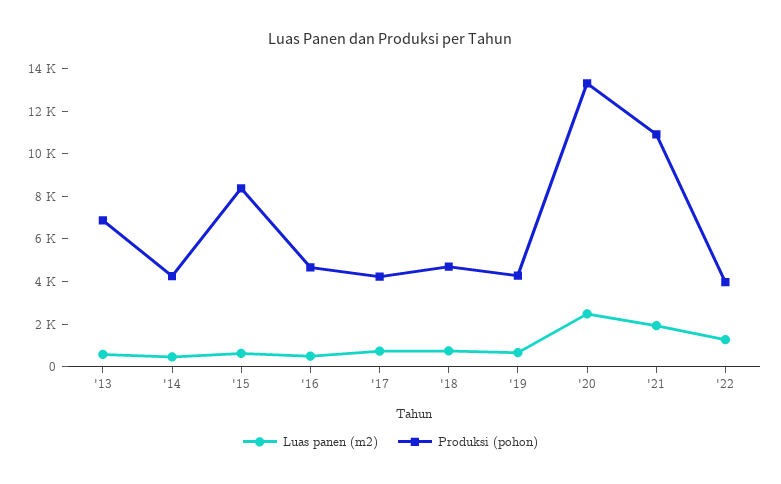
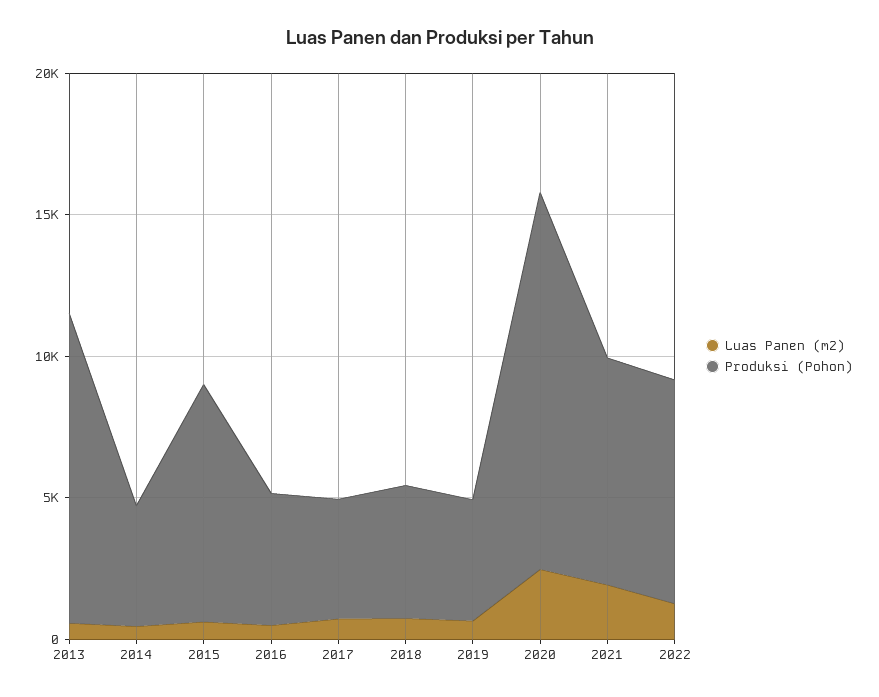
  {
    "Luas panen (m2)": {
      "'13": 500,
      "'14": 500,
      "'15": 500,
      "'16": 500,
      "'17": 500,
      "'18": 500,
      "'19": 500,
      "'20": 2500,
      "'21": 2000,
      "'22": 1500
    },
    "Produksi (pohon)": {
-     "'13": 7000,
+     "'13": 11000,
      "'14": 4500,
      "'15": 8500,
      "'16": 4500,
      "'17": 4000,
      "'18": 4500,
      "'19": 4500,
      "'20": 13500,
-     "'21": 11000,
+     "'21": 8000,
-     "'22": 4000
+     "'22": 8000
    }
  }

